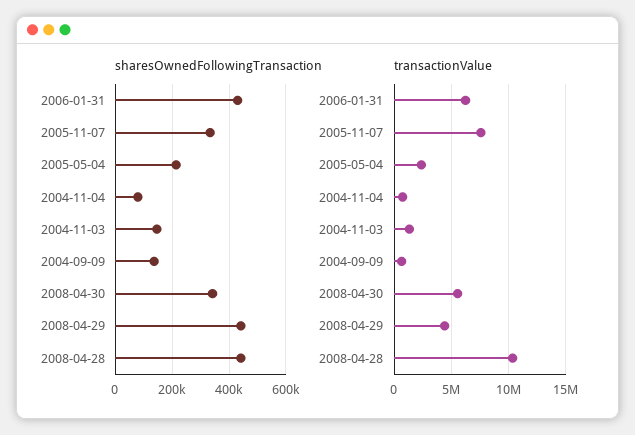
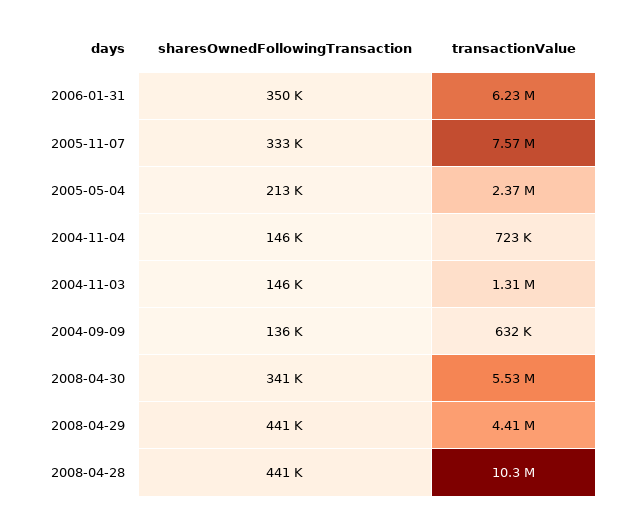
  {
    "sharesOwnedFollowingTransaction": {
-     "2006-01-31": 425000,
+     "2006-01-31": 350000,
      "2005-11-07": 333000,
      "2005-05-04": 213000,
-     "2004-11-04": 75000,
+     "2004-11-04": 146000,
      "2004-11-03": 146000,
      "2004-09-09": 136000,
      "2008-04-30": 341000,
      "2008-04-29": 441000,
      "2008-04-28": 441000
    },
    "transactionValue": {
      "2006-01-31": 6230000,
      "2005-11-07": 7570000,
      "2005-05-04": 2370000,
      "2004-11-04": 723000,
      "2004-11-03": 1310000,
      "2004-09-09": 632000,
      "2008-04-30": 5530000,
      "2008-04-29": 4410000,
      "2008-04-28": 10300000
    }
  }

